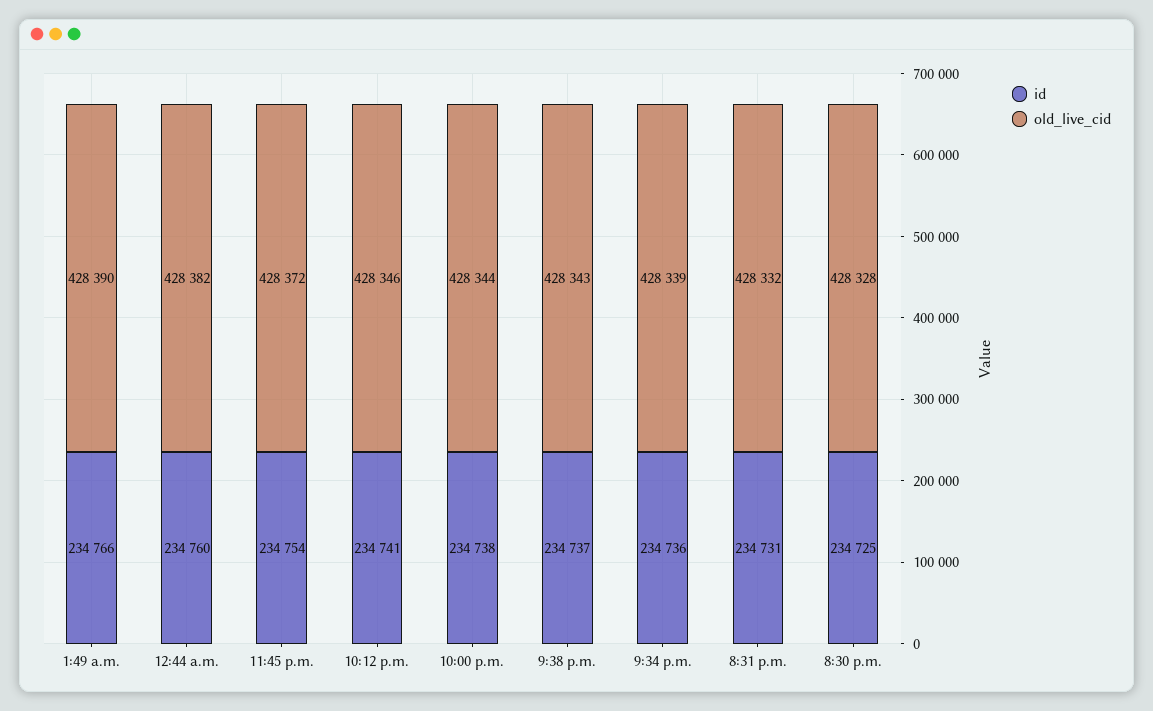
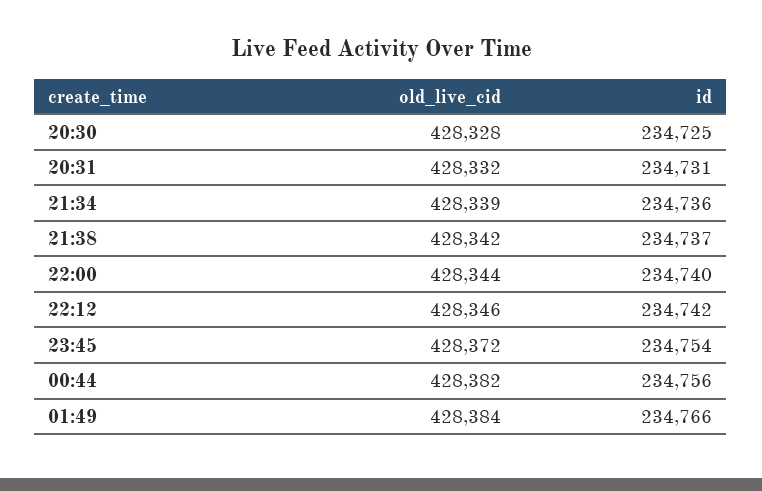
  {
    "id": {
      "1:49 a.m.": 234766,
-     "12:44 a.m.": 234760,
+     "12:44 a.m.": 234756,
      "11:45 p.m.": 234754,
-     "10:12 p.m.": 234741,
+     "10:12 p.m.": 234742,
-     "10:00 p.m.": 234738,
+     "10:00 p.m.": 234740,
      "9:38 p.m.": 234737,
      "9:34 p.m.": 234736,
      "8:31 p.m.": 234731,
      "8:30 p.m.": 234725
    },
    "old_live_cid": {
-     "1:49 a.m.": 428390,
+     "1:49 a.m.": 428384,
      "12:44 a.m.": 428382,
      "11:45 p.m.": 428372,
      "10:12 p.m.": 428346,
      "10:00 p.m.": 428344,
-     "9:38 p.m.": 428343,
+     "9:38 p.m.": 428342,
      "9:34 p.m.": 428339,
      "8:31 p.m.": 428332,
      "8:30 p.m.": 428328
    }
  }

